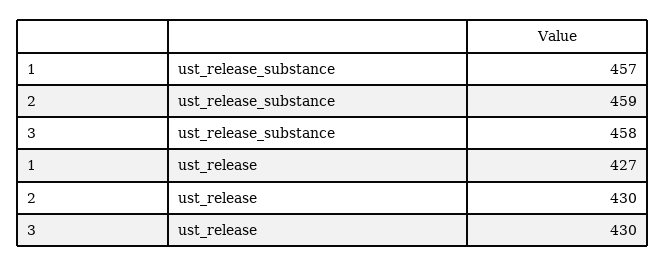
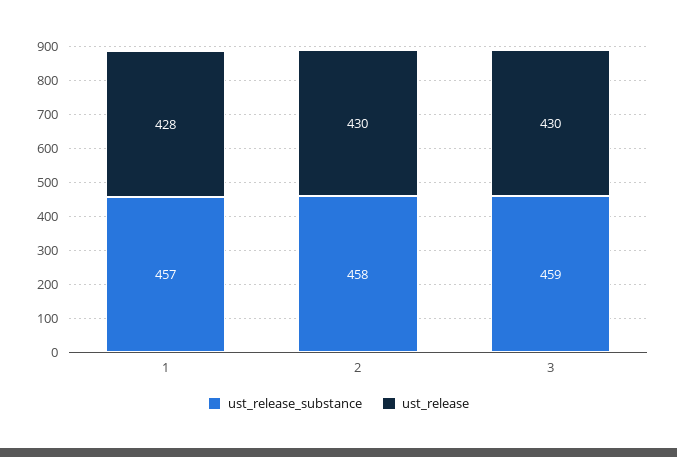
  {
    "ust_release_substance": {
      "1": 457,
-     "2": 459,
+     "2": 458,
-     "3": 458
+     "3": 459
    },
    "ust_release": {
-     "1": 427,
+     "1": 428,
      "2": 430,
      "3": 430
    }
  }

